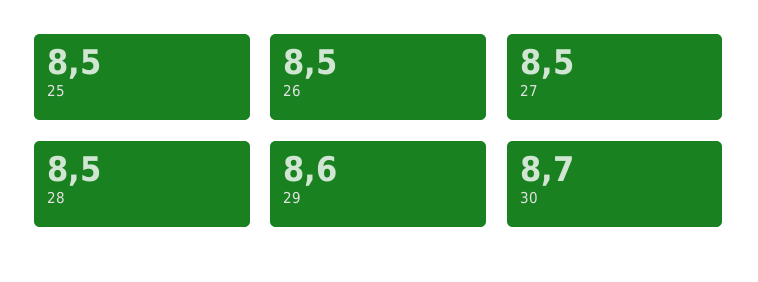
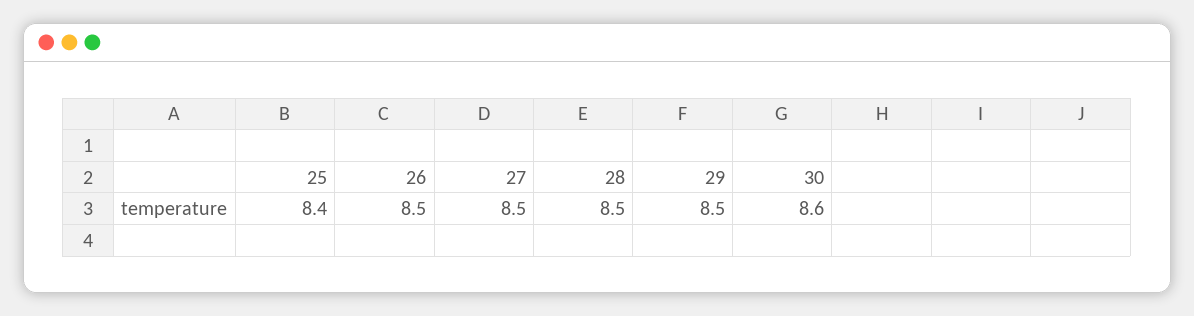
  {
-   "25": 8.5,
+   "25": 8.4,
    "26": 8.5,
    "27": 8.5,
    "28": 8.5,
-   "29": 8.6,
+   "29": 8.5,
-   "30": 8.7
+   "30": 8.6
  }

